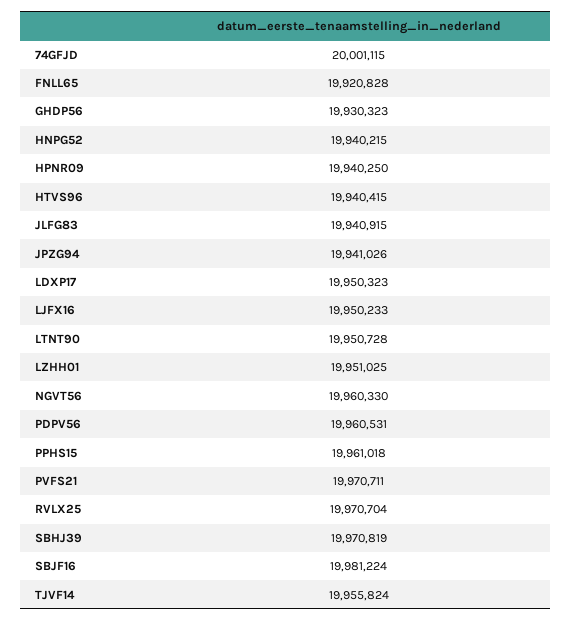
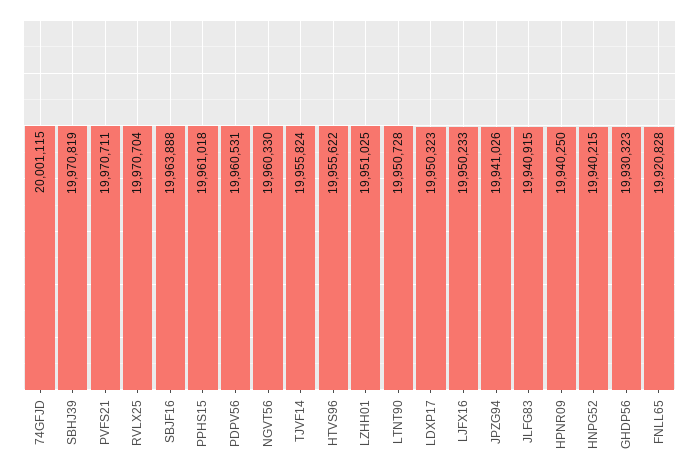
  {
    "74GFJD": 20001115,
    "FNLL65": 19920828,
    "GHDP56": 19930323,
    "HNPG52": 19940215,
    "HPNR09": 19940250,
-   "HTVS96": 19940415,
+   "HTVS96": 19955622,
    "JLFG83": 19940915,
    "JPZG94": 19941026,
    "LDXP17": 19950323,
    "LJFX16": 19950233,
    "LTNT90": 19950728,
    "LZHH01": 19951025,
    "NGVT56": 19960330,
    "PDPV56": 19960531,
    "PPHS15": 19961018,
    "PVFS21": 19970711,
    "RVLX25": 19970704,
    "SBHJ39": 19970819,
-   "SBJF16": 19981224,
+   "SBJF16": 19963888,
    "TJVF14": 19955824
  }

